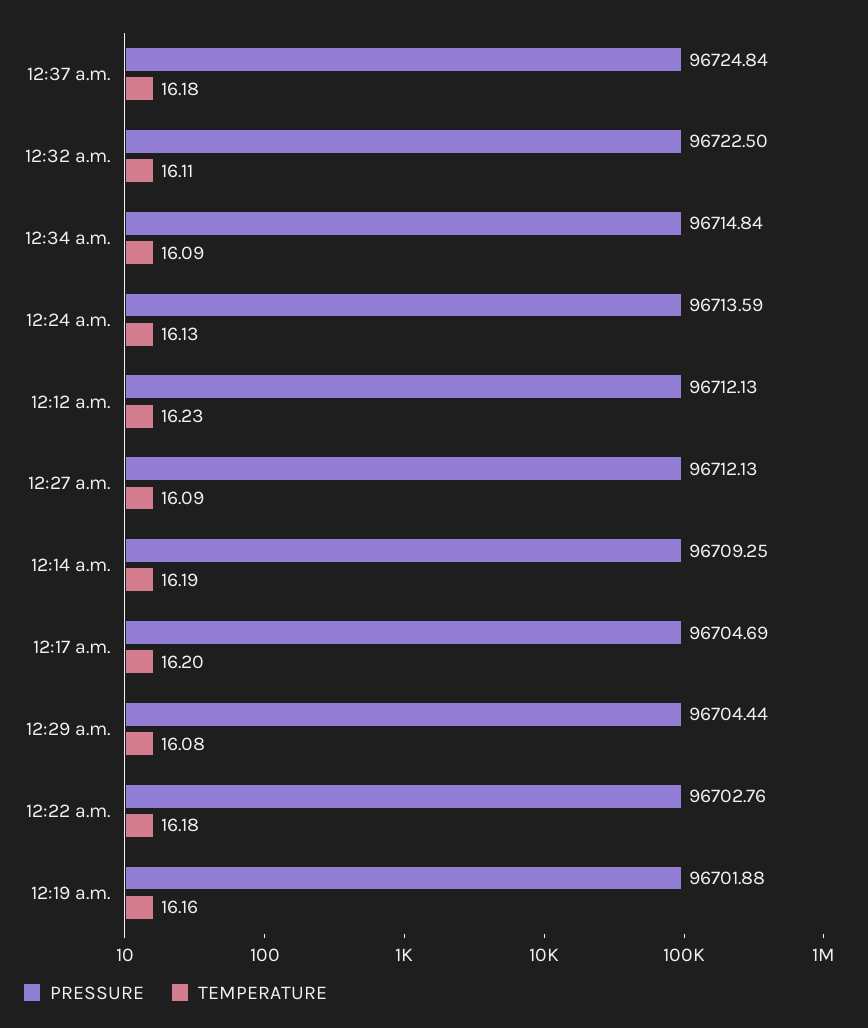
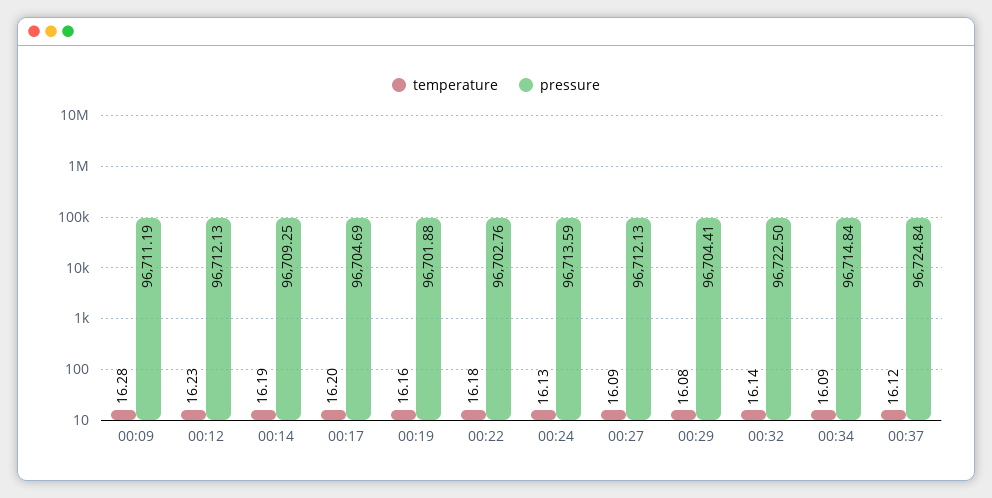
  {
    "PRESSURE": {
      "12:37 a.m.": 96724.84,
      "12:32 a.m.": 96722.5,
      "12:34 a.m.": 96714.84,
      "12:24 a.m.": 96713.59,
      "12:12 a.m.": 96712.13,
      "12:27 a.m.": 96712.13,
      "12:14 a.m.": 96709.25,
      "12:17 a.m.": 96704.69,
-     "12:29 a.m.": 96704.44,
+     "12:29 a.m.": 96704.41,
      "12:22 a.m.": 96702.76,
-     "12:19 a.m.": 96701.88
+     "12:19 a.m.": 96701.88,
+     "00:09": 96711.19
    },
    "TEMPERATURE": {
-     "12:37 a.m.": 16.18,
+     "12:37 a.m.": 16.12,
-     "12:32 a.m.": 16.11,
+     "12:32 a.m.": 16.14,
      "12:34 a.m.": 16.09,
      "12:24 a.m.": 16.13,
      "12:12 a.m.": 16.23,
      "12:27 a.m.": 16.09,
      "12:14 a.m.": 16.19,
      "12:17 a.m.": 16.2,
      "12:29 a.m.": 16.08,
      "12:22 a.m.": 16.18,
-     "12:19 a.m.": 16.16
+     "12:19 a.m.": 16.16,
+     "00:09": 16.28
    }
  }

